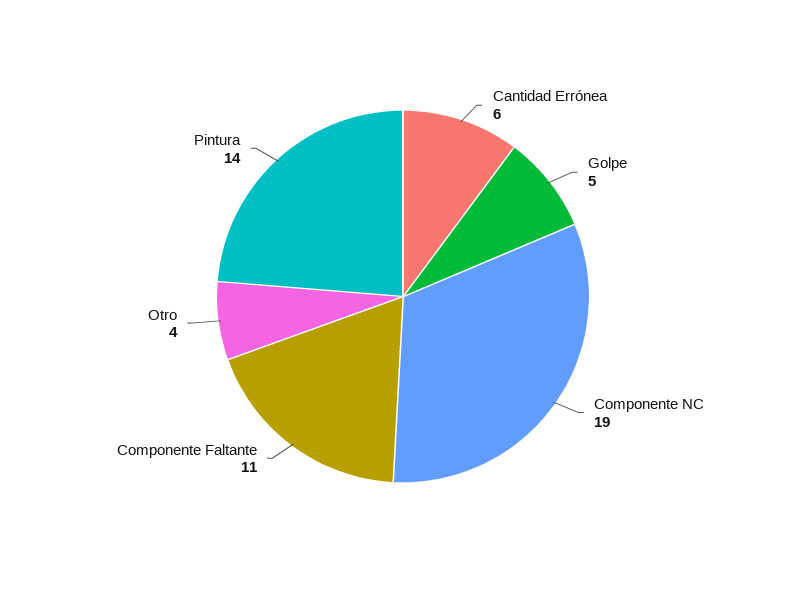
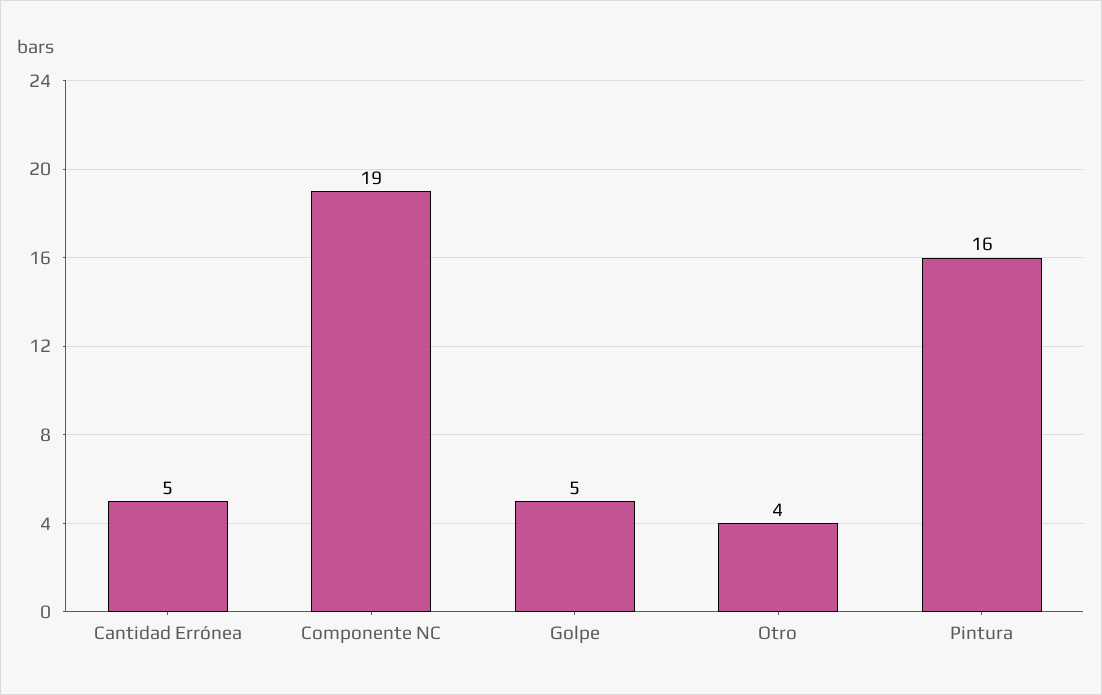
  {
-   "Cantidad Errónea": 6,
+   "Cantidad Errónea": 5,
    "Golpe": 5,
    "Componente NC": 19,
-   "Componente Faltante": 11,
    "Otro": 4,
-   "Pintura": 14
+   "Pintura": 16
  }

